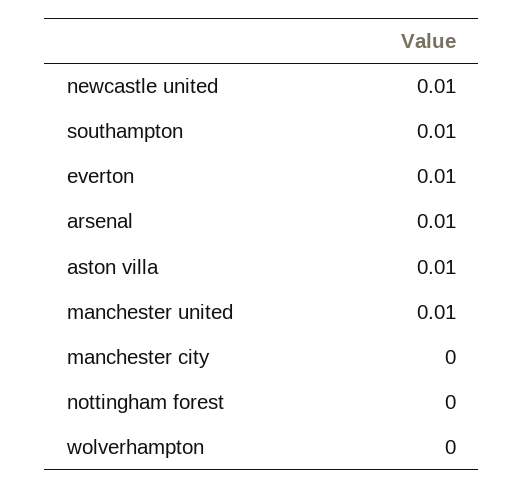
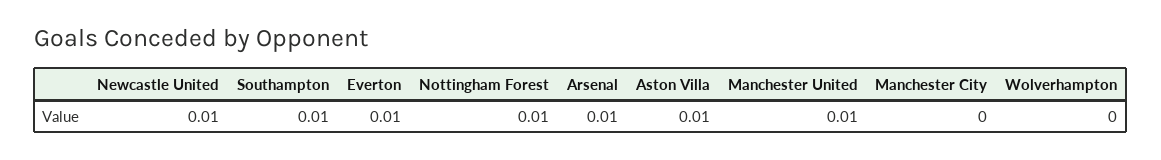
  {
    "newcastle united": 0.01,
    "southampton": 0.01,
    "everton": 0.01,
    "arsenal": 0.01,
    "aston villa": 0.01,
    "manchester united": 0.01,
    "manchester city": 0,
-   "nottingham forest": 0,
+   "nottingham forest": 0.01,
    "wolverhampton": 0
  }

